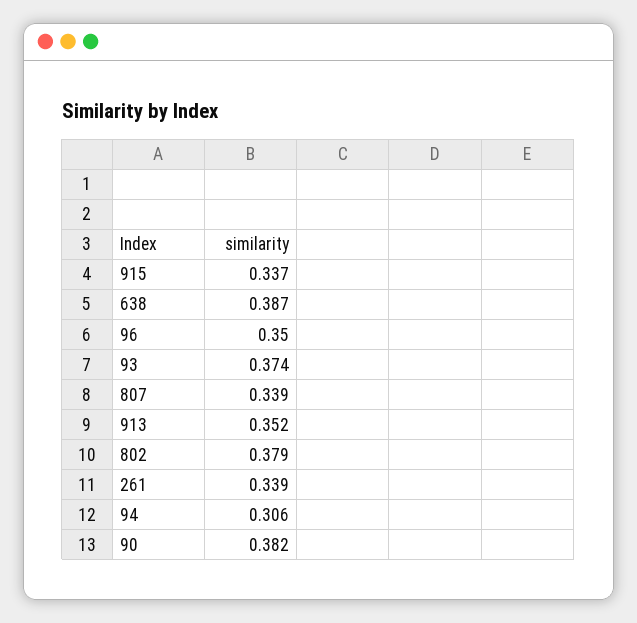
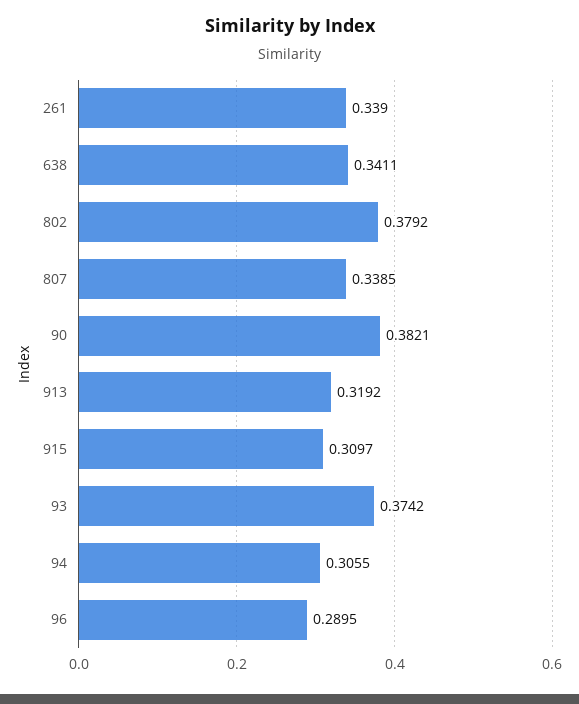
  {
-   "915": 0.337,
+   "915": 0.3097,
-   "638": 0.387,
+   "638": 0.3411,
-   "96": 0.35,
+   "96": 0.2895,
    "93": 0.3742,
    "807": 0.3385,
-   "913": 0.352,
+   "913": 0.3192,
    "802": 0.3792,
    "261": 0.339,
    "94": 0.3055,
    "90": 0.3821
  }

